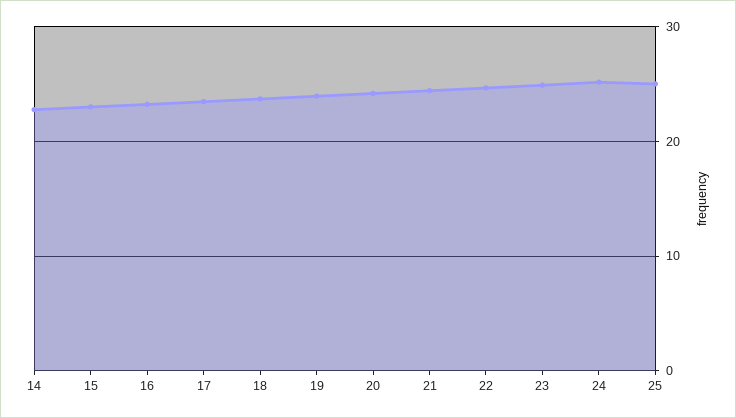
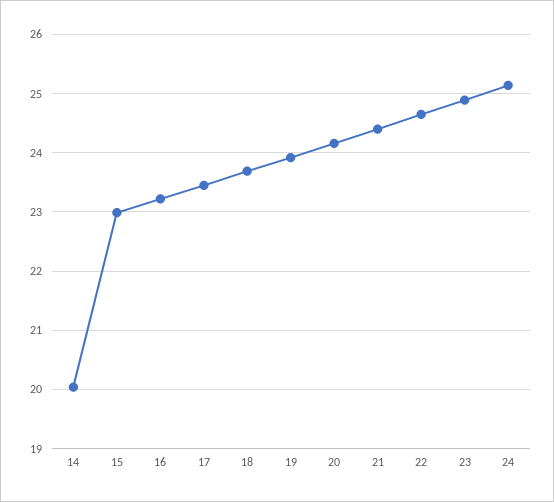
  {
-   "14": 23,
+   "14": 20,
    "15": 23,
    "16": 23.2,
    "17": 23.4,
    "18": 23.6,
    "19": 24,
    "20": 24.2,
    "21": 24.4,
    "22": 24.6,
    "23": 24.8,
-   "24": 25.2,
+   "24": 25.2
-   "25": 25
  }

